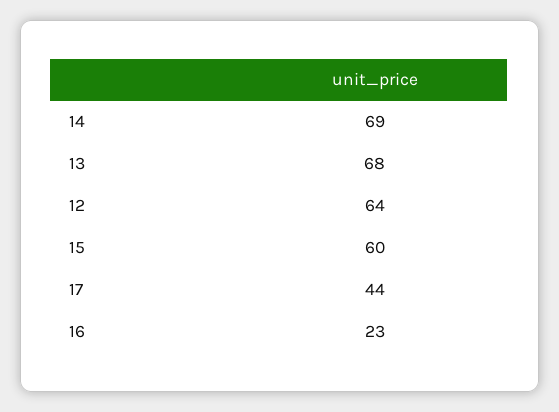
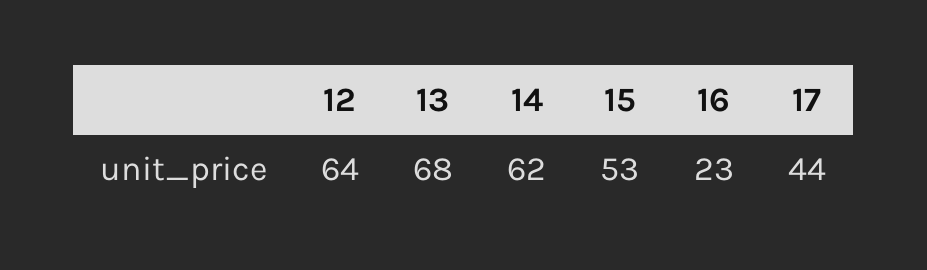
  {
-   "14": 69,
+   "14": 62,
    "13": 68,
    "12": 64,
-   "15": 60,
+   "15": 53,
    "17": 44,
    "16": 23
  }

